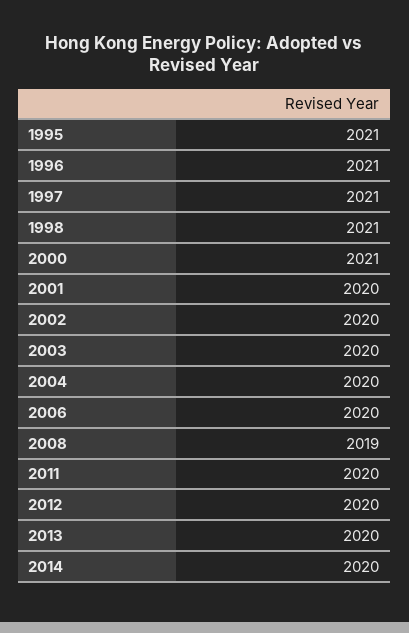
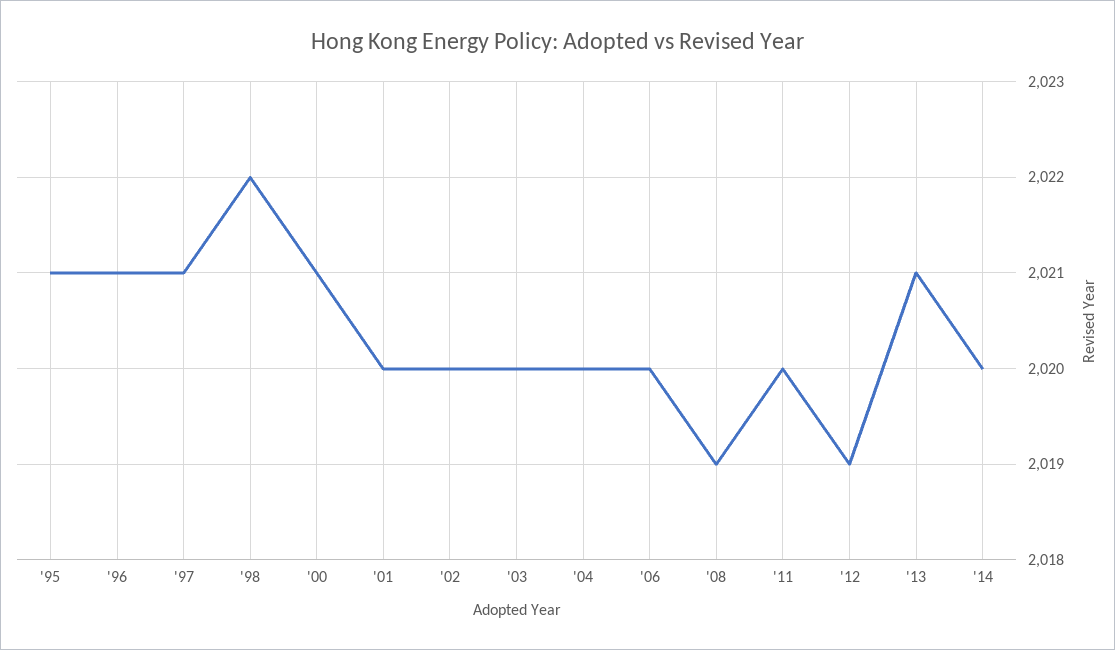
  {
    "1995": 2021,
    "1996": 2021,
    "1997": 2021,
-   "1998": 2021,
+   "1998": 2022,
    "2000": 2021,
    "2001": 2020,
    "2002": 2020,
    "2003": 2020,
    "2004": 2020,
    "2006": 2020,
    "2008": 2019,
    "2011": 2020,
-   "2012": 2020,
+   "2012": 2019,
-   "2013": 2020,
+   "2013": 2021,
    "2014": 2020
  }

